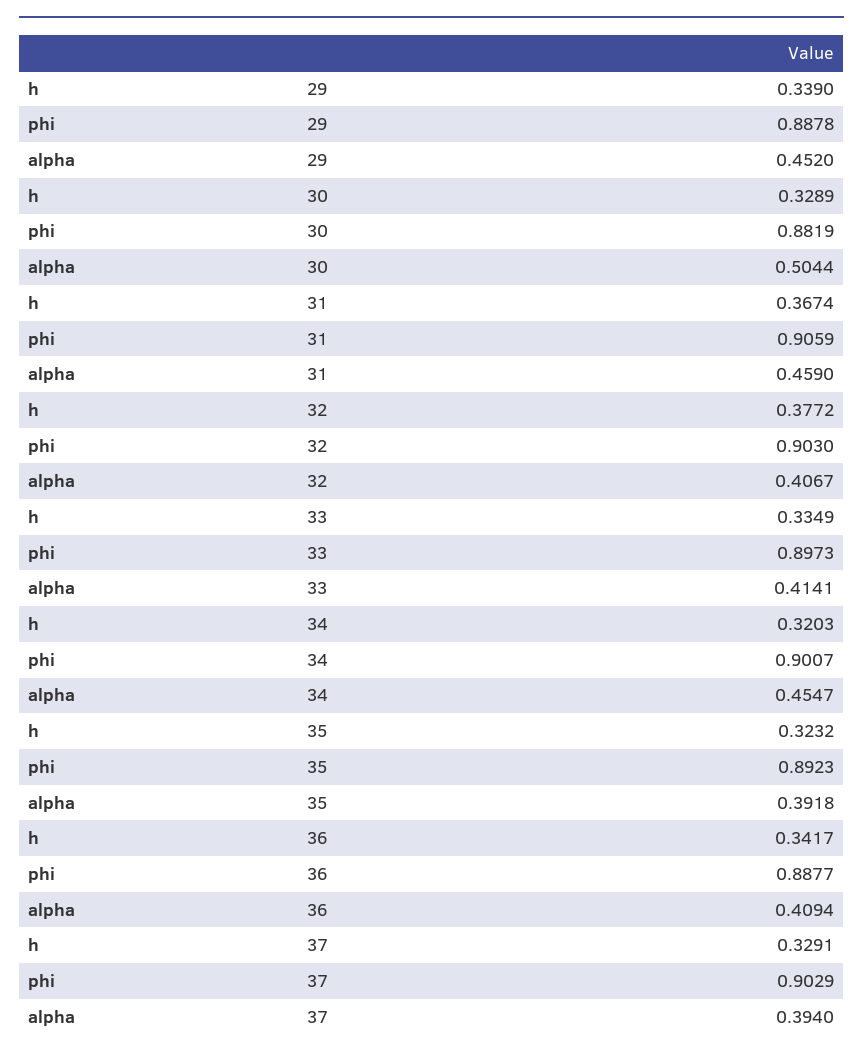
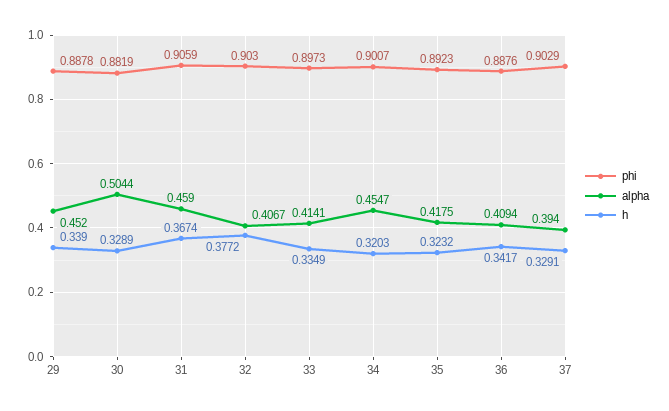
  {
    "h": {
      "29": 0.339,
      "30": 0.3289,
      "31": 0.3674,
      "32": 0.3772,
      "33": 0.3349,
      "34": 0.3203,
      "35": 0.3232,
      "36": 0.3417,
      "37": 0.3291
    },
    "phi": {
      "29": 0.8878,
      "30": 0.8819,
      "31": 0.9059,
      "32": 0.903,
      "33": 0.8973,
      "34": 0.9007,
      "35": 0.8923,
-     "36": 0.8877,
+     "36": 0.8876,
      "37": 0.9029
    },
    "alpha": {
      "29": 0.452,
      "30": 0.5044,
      "31": 0.459,
      "32": 0.4067,
      "33": 0.4141,
      "34": 0.4547,
-     "35": 0.3918,
+     "35": 0.4175,
      "36": 0.4094,
      "37": 0.394
    }
  }

